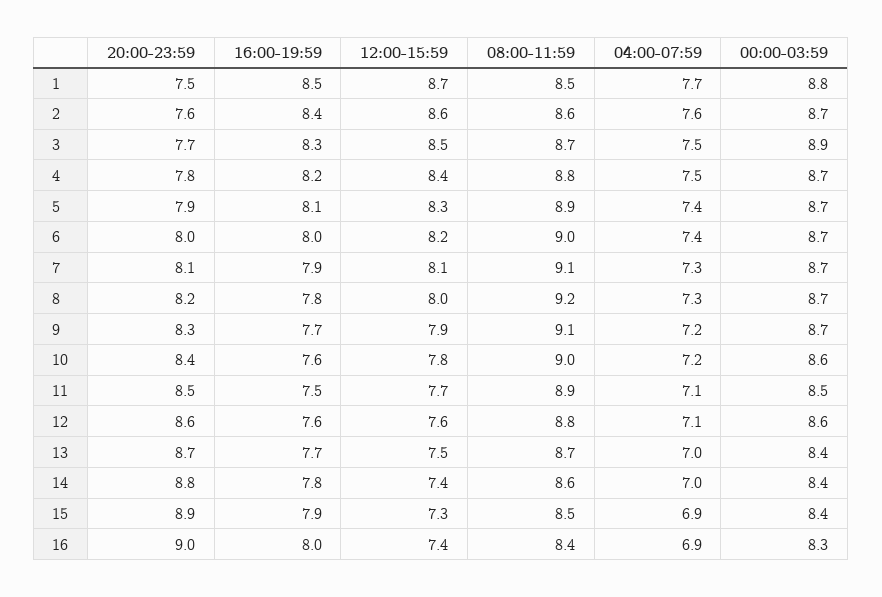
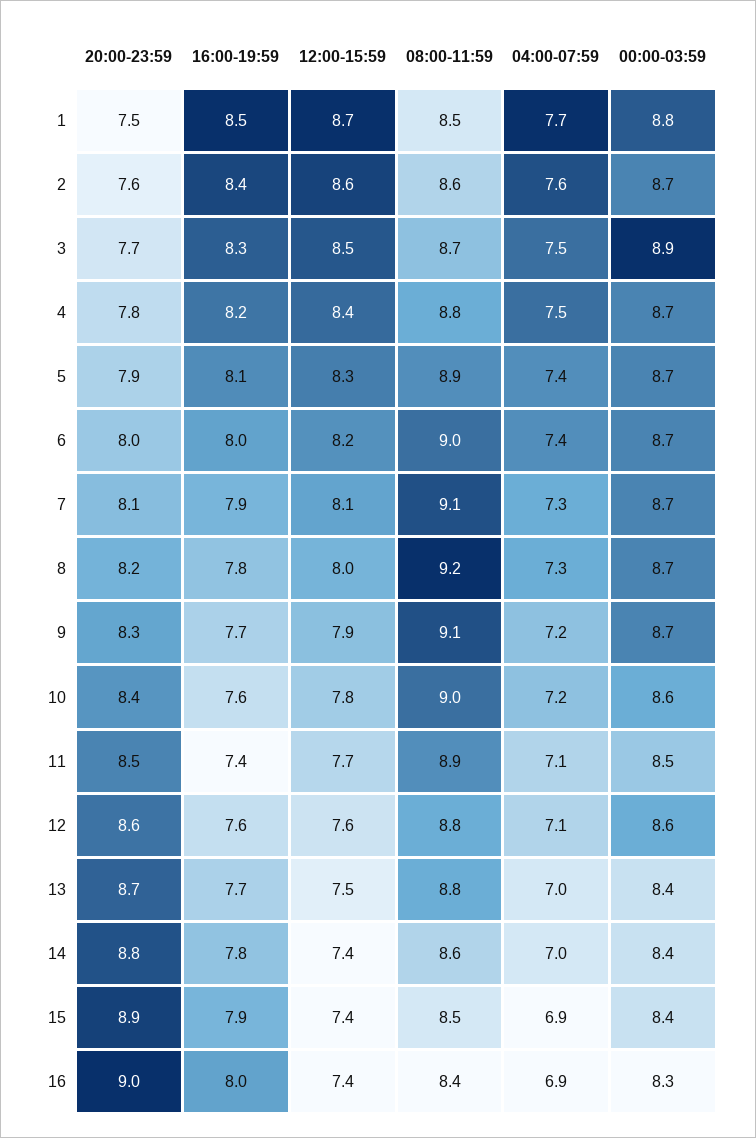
  {
    "20:00-23:59": {
      "1": 7.5,
      "2": 7.6,
      "3": 7.7,
      "4": 7.8,
      "5": 7.9,
      "6": 8,
      "7": 8.1,
      "8": 8.2,
      "9": 8.3,
      "10": 8.4,
      "11": 8.5,
      "12": 8.6,
      "13": 8.7,
      "14": 8.8,
      "15": 8.9,
      "16": 9
    },
    "16:00-19:59": {
      "1": 8.5,
      "2": 8.4,
      "3": 8.3,
      "4": 8.2,
      "5": 8.1,
      "6": 8,
      "7": 7.9,
      "8": 7.8,
      "9": 7.7,
      "10": 7.6,
-     "11": 7.5,
+     "11": 7.4,
      "12": 7.6,
      "13": 7.7,
      "14": 7.8,
      "15": 7.9,
      "16": 8
    },
    "12:00-15:59": {
      "1": 8.7,
      "2": 8.6,
      "3": 8.5,
      "4": 8.4,
      "5": 8.3,
      "6": 8.2,
      "7": 8.1,
      "8": 8,
      "9": 7.9,
      "10": 7.8,
      "11": 7.7,
      "12": 7.6,
      "13": 7.5,
      "14": 7.4,
-     "15": 7.3,
+     "15": 7.4,
      "16": 7.4
    },
    "08:00-11:59": {
      "1": 8.5,
      "2": 8.6,
      "3": 8.7,
      "4": 8.8,
      "5": 8.9,
      "6": 9,
      "7": 9.1,
      "8": 9.2,
      "9": 9.1,
      "10": 9,
      "11": 8.9,
      "12": 8.8,
-     "13": 8.7,
+     "13": 8.8,
      "14": 8.6,
      "15": 8.5,
      "16": 8.4
    },
    "04:00-07:59": {
      "1": 7.7,
      "2": 7.6,
      "3": 7.5,
      "4": 7.5,
      "5": 7.4,
      "6": 7.4,
      "7": 7.3,
      "8": 7.3,
      "9": 7.2,
      "10": 7.2,
      "11": 7.1,
      "12": 7.1,
      "13": 7,
      "14": 7,
      "15": 6.9,
      "16": 6.9
    },
    "00:00-03:59": {
      "1": 8.8,
      "2": 8.7,
      "3": 8.9,
      "4": 8.7,
      "5": 8.7,
      "6": 8.7,
      "7": 8.7,
      "8": 8.7,
      "9": 8.7,
      "10": 8.6,
      "11": 8.5,
      "12": 8.6,
      "13": 8.4,
      "14": 8.4,
      "15": 8.4,
      "16": 8.3
    }
  }

